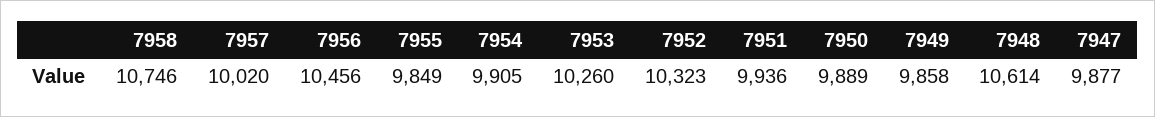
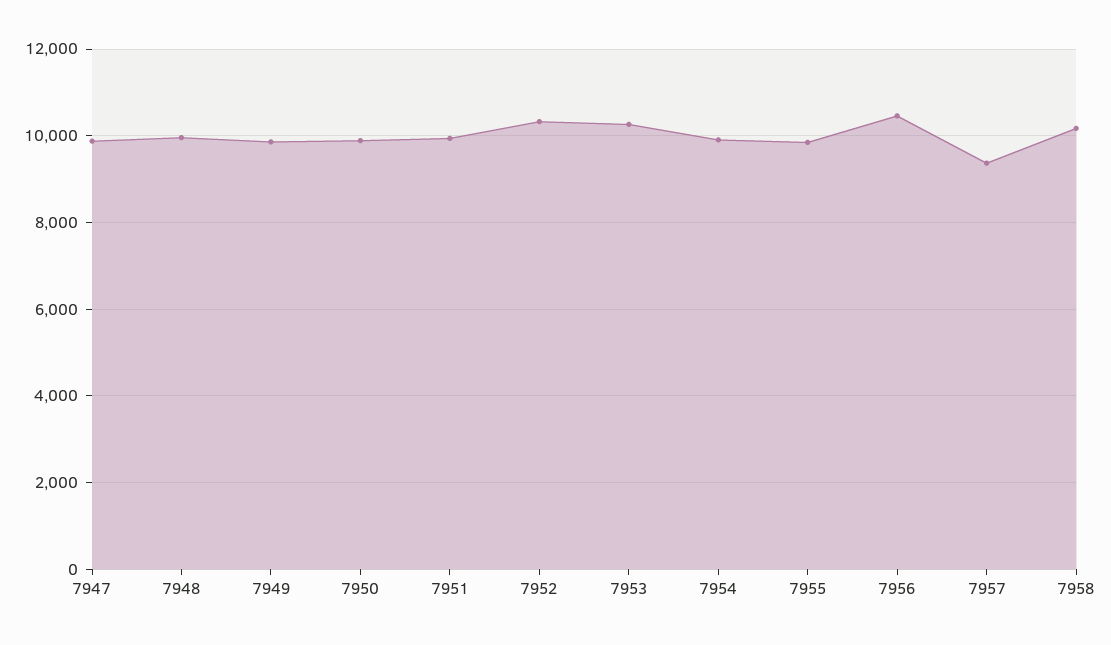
  {
-   "7958": 10746,
+   "7958": 10200,
-   "7957": 10020,
+   "7957": 9400,
    "7956": 10456,
    "7955": 9849,
    "7954": 9905,
    "7953": 10260,
    "7952": 10323,
    "7951": 9936,
    "7950": 9889,
    "7949": 9858,
-   "7948": 10614,
+   "7948": 10000,
    "7947": 9877
  }

